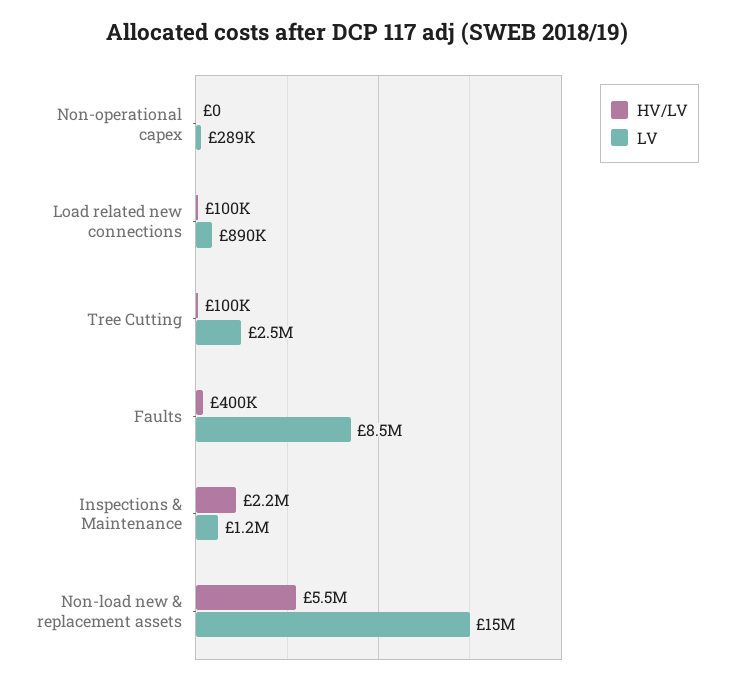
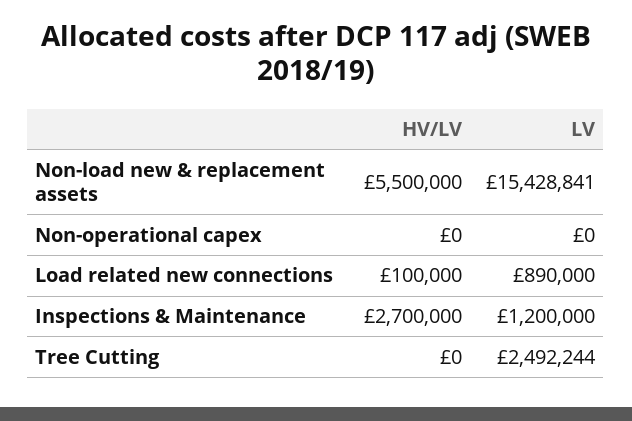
  {
    "HV/LV": {
      "Non-operational capex": 0,
      "Load related new connections": 100000,
-     "Tree Cutting": 100000,
+     "Tree Cutting": 0,
-     "Faults": 400000,
-     "Inspections & Maintenance": 2200000,
+     "Inspections & Maintenance": 2700000,
      "Non-load new & replacement assets": 5500000
    },
    "LV": {
-     "Non-operational capex": 289000,
+     "Non-operational capex": 0,
      "Load related new connections": 890000,
      "Tree Cutting": 2492244,
-     "Faults": 8500000,
      "Inspections & Maintenance": 1200000,
      "Non-load new & replacement assets": 15428841
    }
  }

